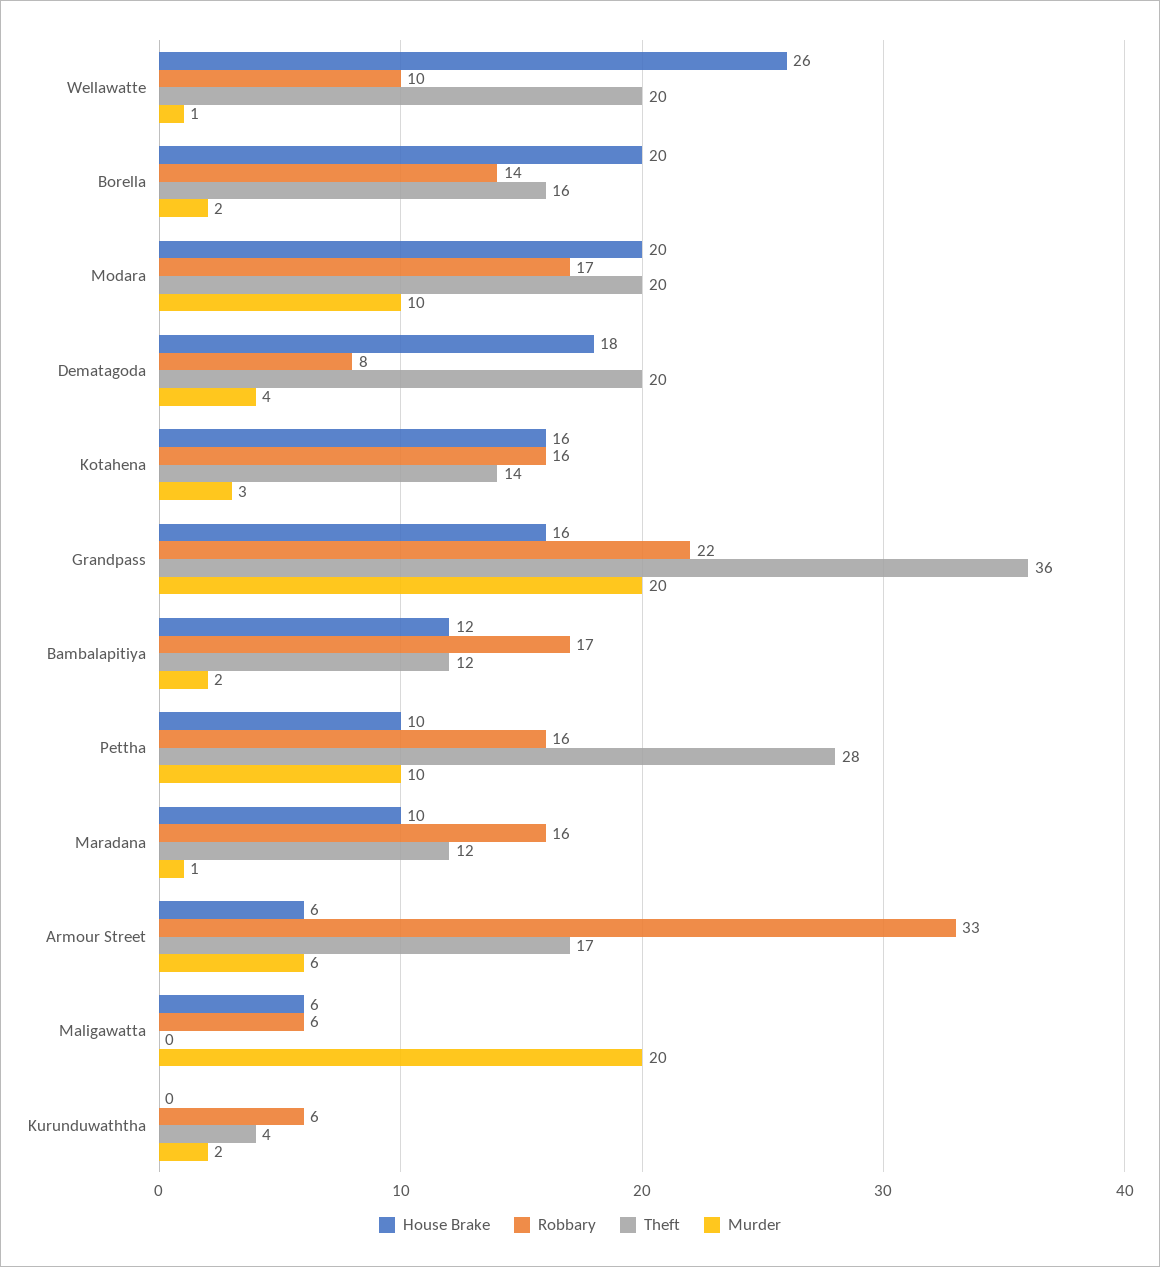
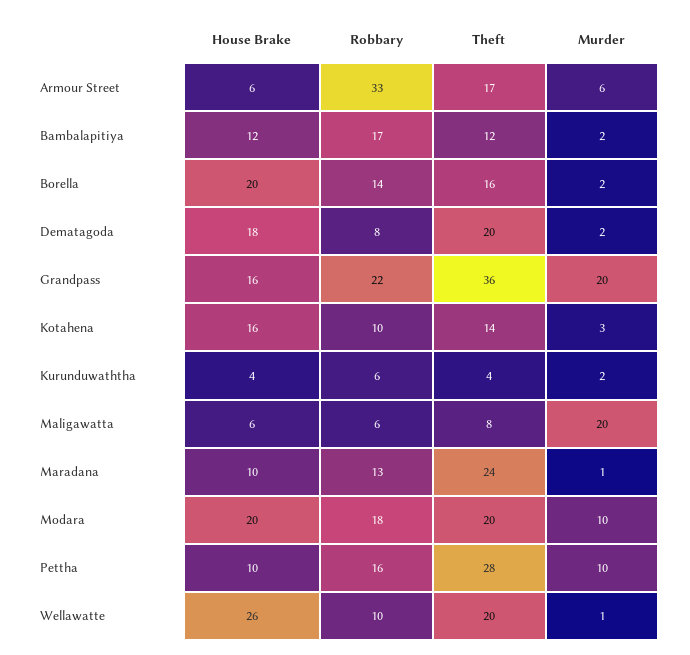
  {
    "House Brake": {
      "Wellawatte": 26,
      "Borella": 20,
      "Modara": 20,
      "Dematagoda": 18,
      "Kotahena": 16,
      "Grandpass": 16,
      "Bambalapitiya": 12,
      "Pettha": 10,
      "Maradana": 10,
      "Armour Street": 6,
      "Maligawatta": 6,
-     "Kurunduwaththa": 0
+     "Kurunduwaththa": 4
    },
    "Robbary": {
      "Wellawatte": 10,
      "Borella": 14,
-     "Modara": 17,
+     "Modara": 18,
      "Dematagoda": 8,
-     "Kotahena": 16,
+     "Kotahena": 10,
      "Grandpass": 22,
      "Bambalapitiya": 17,
      "Pettha": 16,
-     "Maradana": 16,
+     "Maradana": 13,
      "Armour Street": 33,
      "Maligawatta": 6,
      "Kurunduwaththa": 6
    },
    "Theft": {
      "Wellawatte": 20,
      "Borella": 16,
      "Modara": 20,
      "Dematagoda": 20,
      "Kotahena": 14,
      "Grandpass": 36,
      "Bambalapitiya": 12,
      "Pettha": 28,
-     "Maradana": 12,
+     "Maradana": 24,
      "Armour Street": 17,
-     "Maligawatta": 0,
+     "Maligawatta": 8,
      "Kurunduwaththa": 4
    },
    "Murder": {
      "Wellawatte": 1,
      "Borella": 2,
      "Modara": 10,
-     "Dematagoda": 4,
+     "Dematagoda": 2,
      "Kotahena": 3,
      "Grandpass": 20,
      "Bambalapitiya": 2,
      "Pettha": 10,
      "Maradana": 1,
      "Armour Street": 6,
      "Maligawatta": 20,
      "Kurunduwaththa": 2
    }
  }

